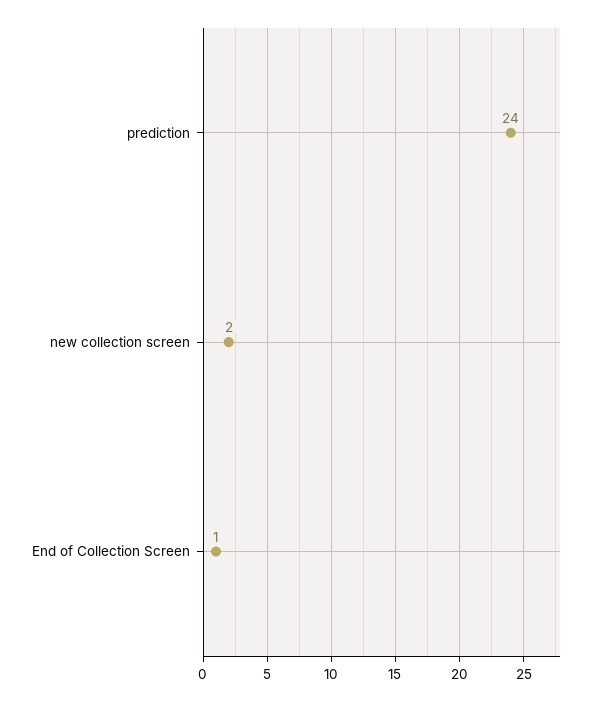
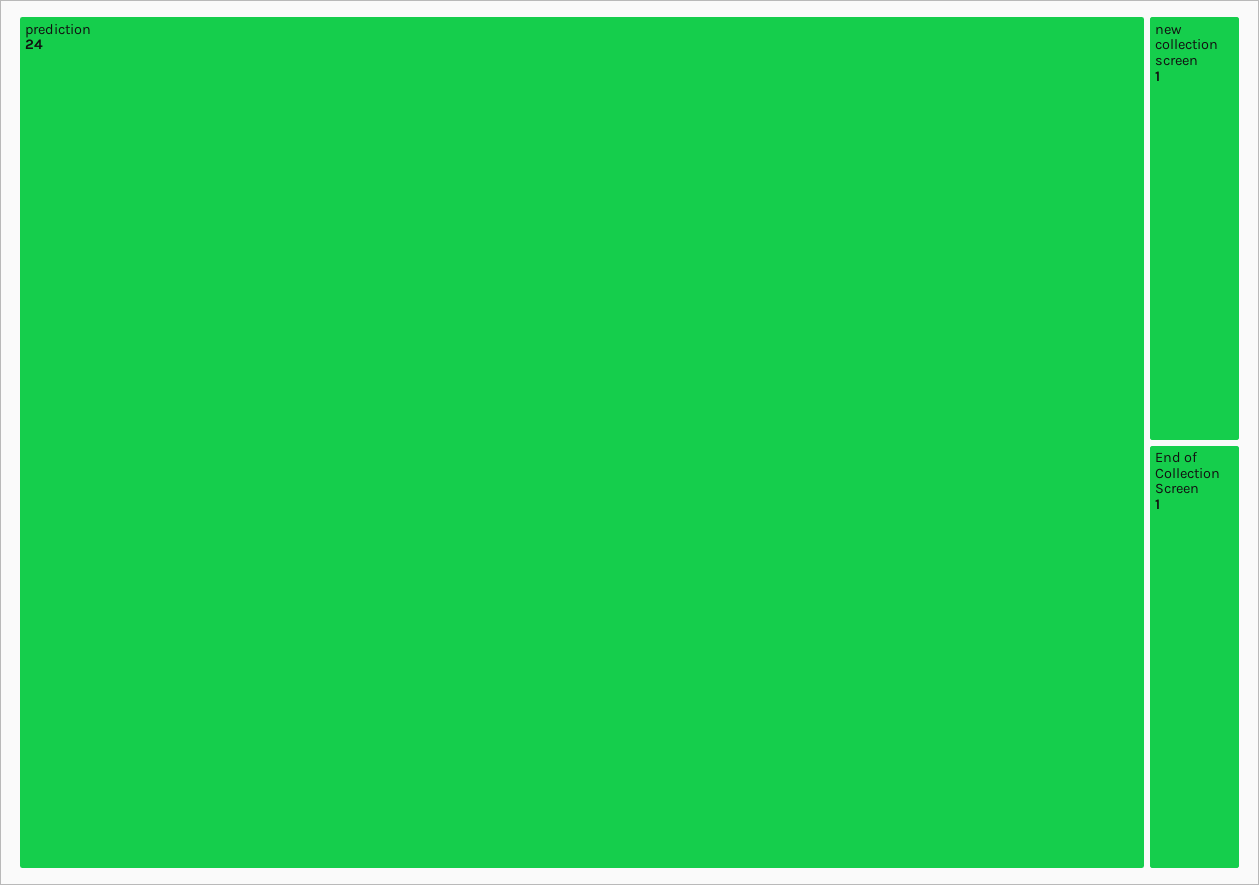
  {
    "prediction": 24,
-   "new collection screen": 2,
+   "new collection screen": 1,
    "End of Collection Screen": 1
  }

